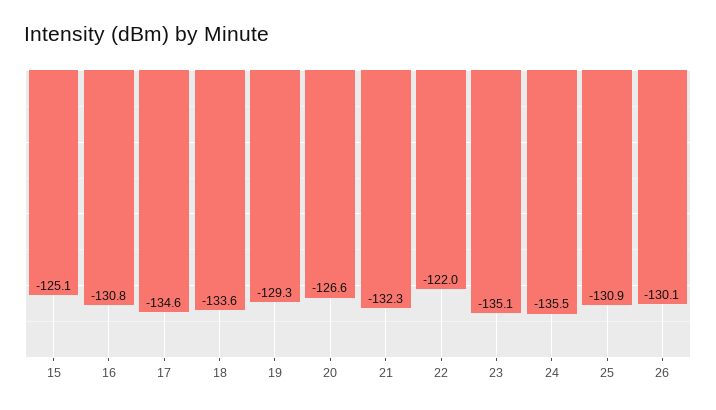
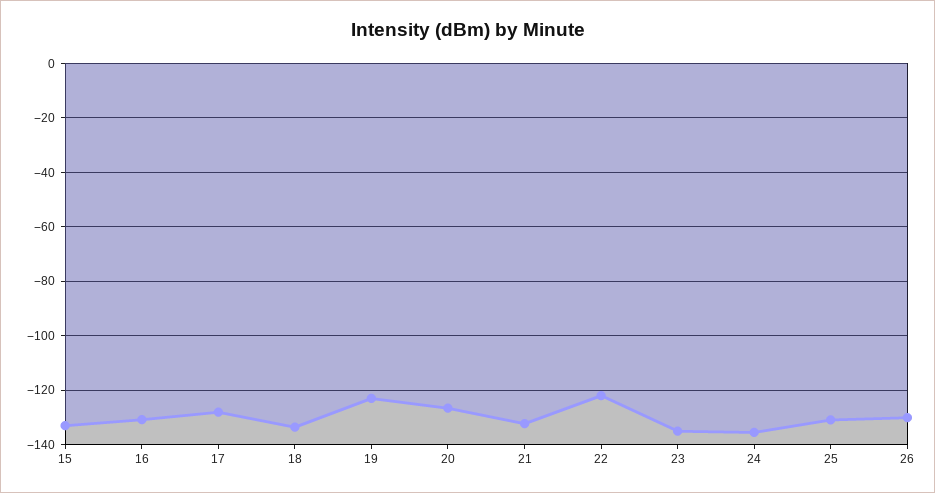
  {
-   "15": -125.1,
+   "15": -132.5,
    "16": -130.8,
-   "17": -134.6,
+   "17": -127.5,
    "18": -133.6,
-   "19": -129.3,
+   "19": -122.5,
    "20": -126.6,
    "21": -132.3,
    "22": -122,
    "23": -135.1,
    "24": -135.5,
    "25": -130.9,
    "26": -130.1
  }

